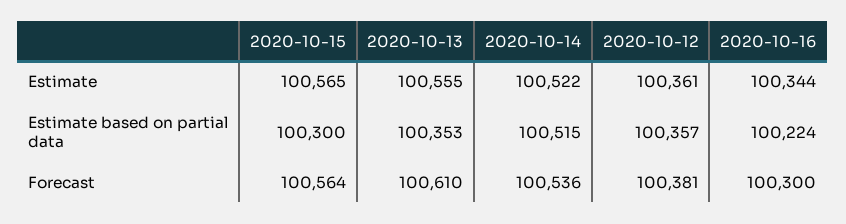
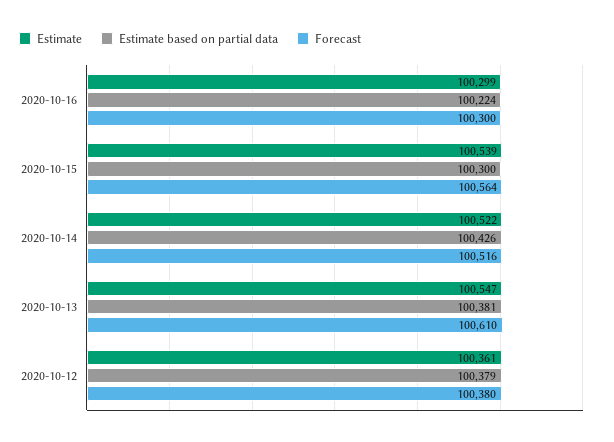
  {
    "Estimate": {
-     "2020-10-15": 100565,
+     "2020-10-15": 100539,
-     "2020-10-13": 100555,
+     "2020-10-13": 100547,
      "2020-10-14": 100522,
      "2020-10-12": 100361,
-     "2020-10-16": 100344
+     "2020-10-16": 100299
    },
    "Estimate based on partial data": {
      "2020-10-15": 100300,
-     "2020-10-13": 100353,
+     "2020-10-13": 100381,
-     "2020-10-14": 100515,
+     "2020-10-14": 100426,
-     "2020-10-12": 100357,
+     "2020-10-12": 100379,
      "2020-10-16": 100224
    },
    "Forecast": {
      "2020-10-15": 100564,
      "2020-10-13": 100610,
-     "2020-10-14": 100536,
+     "2020-10-14": 100516,
-     "2020-10-12": 100381,
+     "2020-10-12": 100380,
      "2020-10-16": 100300
    }
  }

